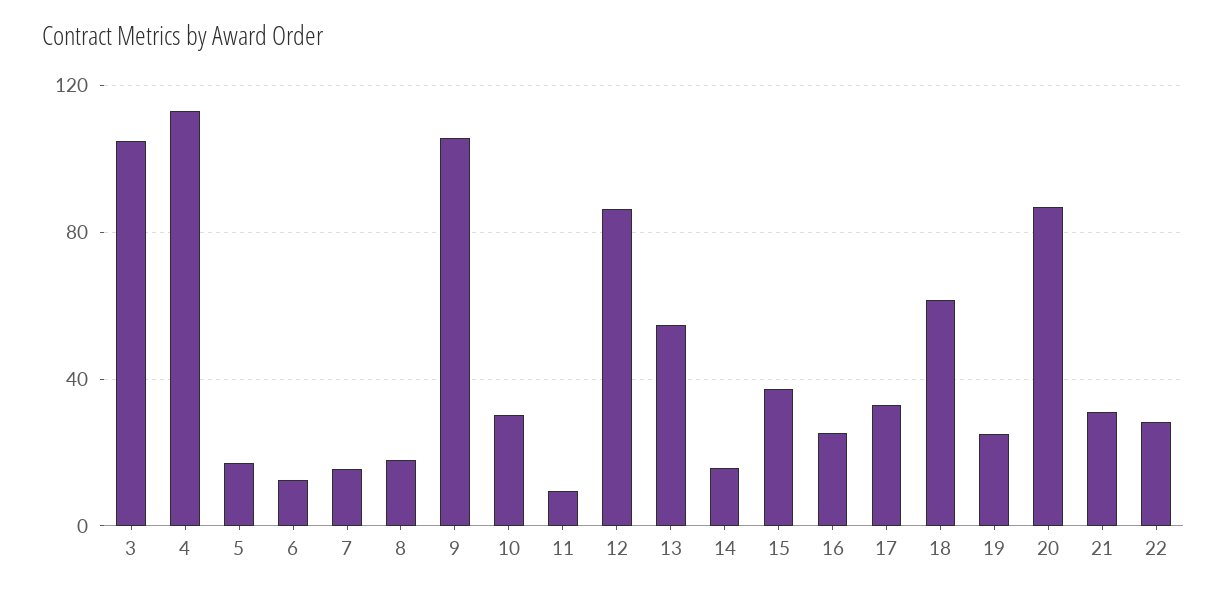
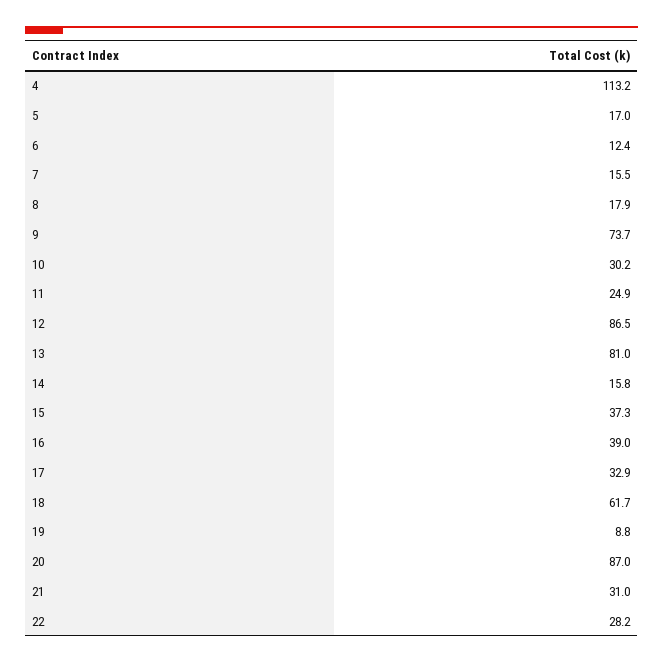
  {
-   "3": 105,
    "4": 113.2,
    "5": 17,
    "6": 12.4,
    "7": 15.5,
    "8": 17.9,
-   "9": 105,
+   "9": 73.7,
    "10": 30.2,
-   "11": 10,
+   "11": 24.9,
    "12": 86.5,
-   "13": 55,
+   "13": 81,
    "14": 15.8,
    "15": 37.3,
-   "16": 25,
+   "16": 39,
    "17": 32.9,
    "18": 61.7,
-   "19": 25,
+   "19": 8.8,
    "20": 87,
    "21": 31,
    "22": 28.2
  }

